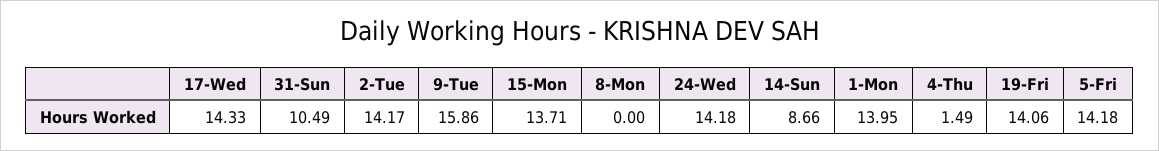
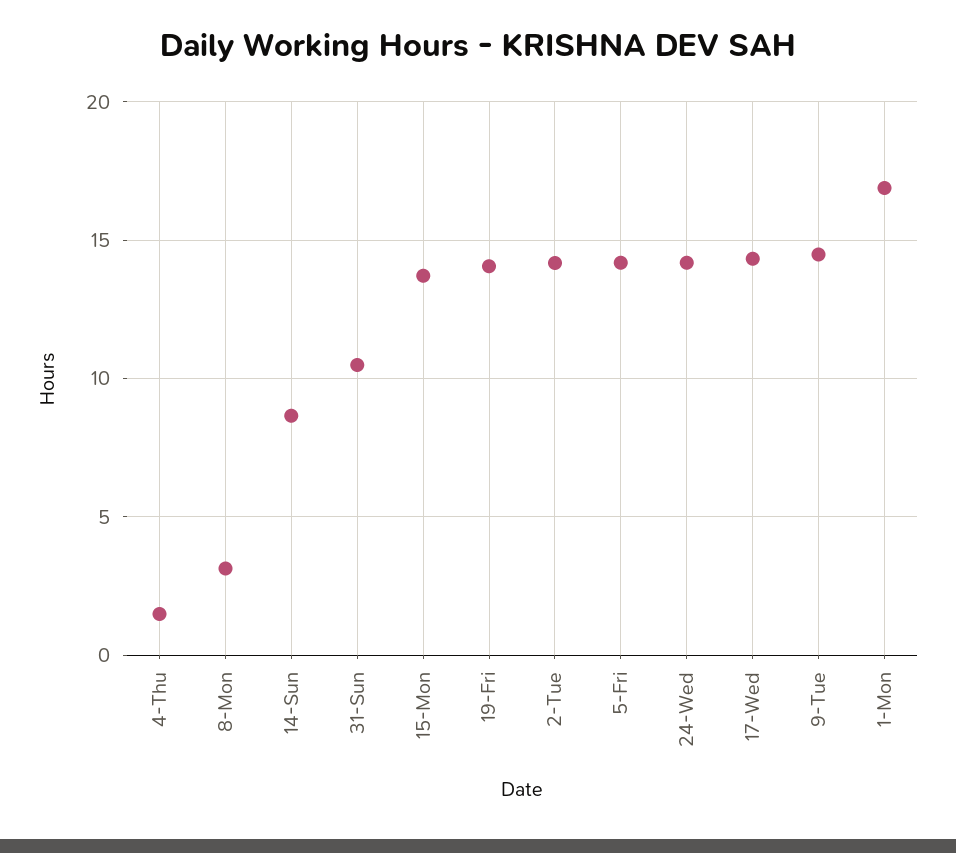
  {
    "17-Wed": 14.33,
    "31-Sun": 10.49,
    "2-Tue": 14.17,
-   "9-Tue": 15.86,
+   "9-Tue": 14.5,
    "15-Mon": 13.71,
-   "8-Mon": 0,
+   "8-Mon": 3,
    "24-Wed": 14.18,
    "14-Sun": 8.66,
-   "1-Mon": 13.95,
+   "1-Mon": 17,
    "4-Thu": 1.49,
    "19-Fri": 14.06,
    "5-Fri": 14.18
  }

